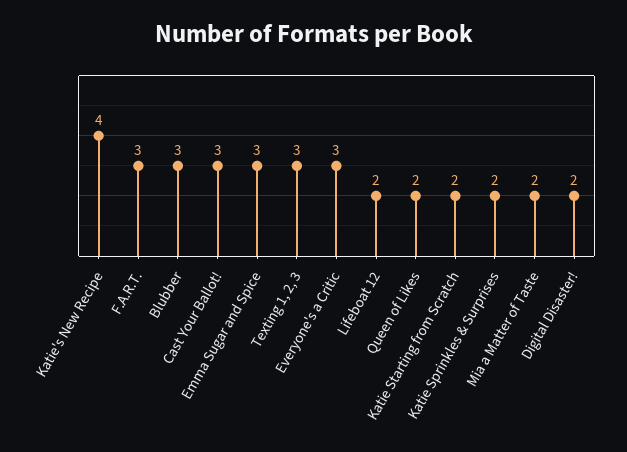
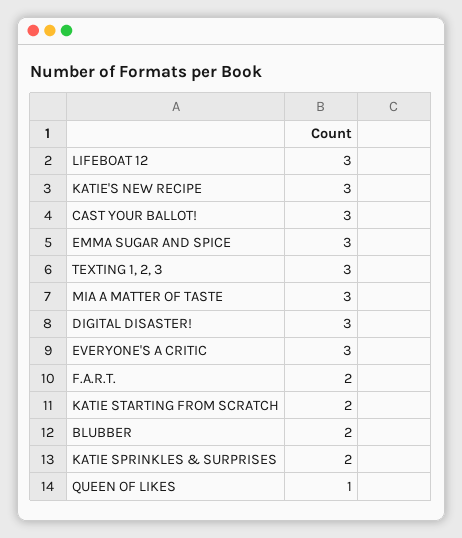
  {
-   "Katie's New Recipe": 4,
+   "Katie's New Recipe": 3,
-   "F.A.R.T.": 3,
+   "F.A.R.T.": 2,
-   "Blubber": 3,
+   "Blubber": 2,
    "Cast Your Ballot!": 3,
    "Emma Sugar and Spice": 3,
    "Texting 1, 2, 3": 3,
    "Everyone's a Critic": 3,
-   "Lifeboat 12": 2,
+   "Lifeboat 12": 3,
-   "Queen of Likes": 2,
+   "Queen of Likes": 1,
    "Katie Starting from Scratch": 2,
    "Katie Sprinkles & Surprises": 2,
-   "Mia a Matter of Taste": 2,
+   "Mia a Matter of Taste": 3,
-   "Digital Disaster!": 2
+   "Digital Disaster!": 3
  }

